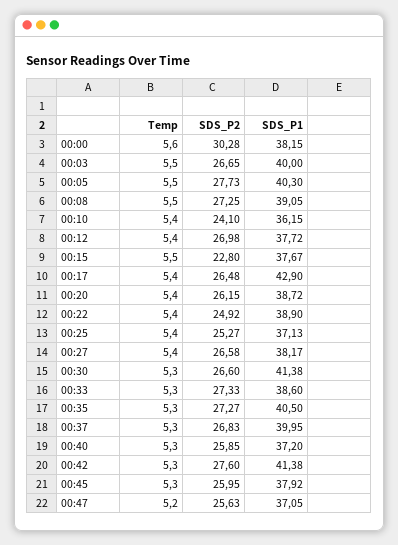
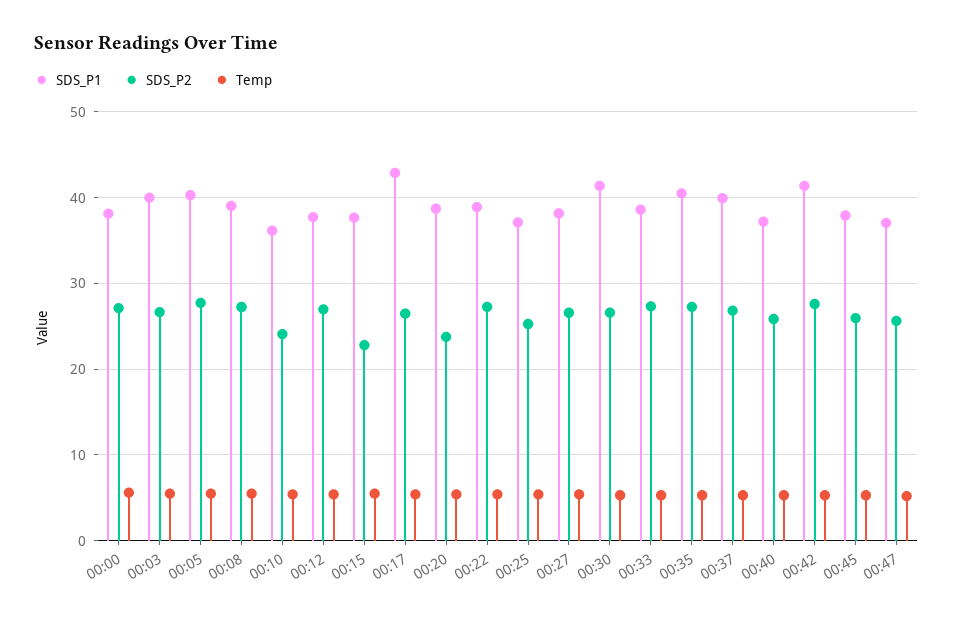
  {
    "Temp": {
      "00:00": 5.6,
      "00:03": 5.5,
      "00:05": 5.5,
      "00:08": 5.5,
      "00:10": 5.4,
      "00:12": 5.4,
      "00:15": 5.5,
      "00:17": 5.4,
      "00:20": 5.4,
      "00:22": 5.4,
      "00:25": 5.4,
      "00:27": 5.4,
      "00:30": 5.3,
      "00:33": 5.3,
      "00:35": 5.3,
      "00:37": 5.3,
      "00:40": 5.3,
      "00:42": 5.3,
      "00:45": 5.3,
      "00:47": 5.2
    },
    "SDS_P2": {
-     "00:00": 30.28,
+     "00:00": 27,
      "00:03": 26.65,
      "00:05": 27.73,
      "00:08": 27.25,
      "00:10": 24.1,
      "00:12": 26.98,
      "00:15": 22.8,
      "00:17": 26.48,
-     "00:20": 26.15,
+     "00:20": 24,
-     "00:22": 24.92,
+     "00:22": 27,
      "00:25": 25.27,
      "00:27": 26.58,
      "00:30": 26.6,
      "00:33": 27.33,
      "00:35": 27.27,
      "00:37": 26.83,
      "00:40": 25.85,
      "00:42": 27.6,
      "00:45": 25.95,
      "00:47": 25.63
    },
    "SDS_P1": {
      "00:00": 38.15,
      "00:03": 40,
      "00:05": 40.3,
      "00:08": 39.05,
      "00:10": 36.15,
      "00:12": 37.72,
      "00:15": 37.67,
      "00:17": 42.9,
      "00:20": 38.72,
      "00:22": 38.9,
      "00:25": 37.13,
      "00:27": 38.17,
      "00:30": 41.38,
      "00:33": 38.6,
      "00:35": 40.5,
      "00:37": 39.95,
      "00:40": 37.2,
      "00:42": 41.38,
      "00:45": 37.92,
      "00:47": 37.05
    }
  }

